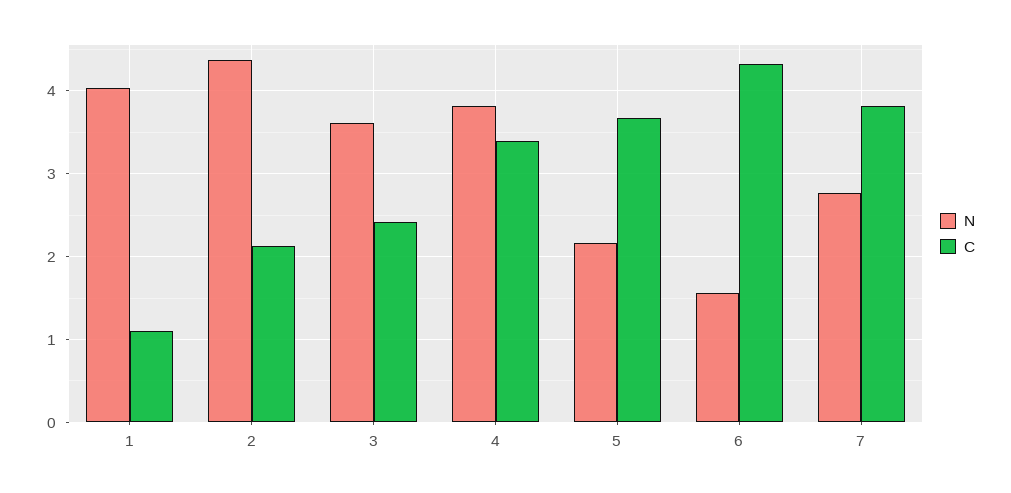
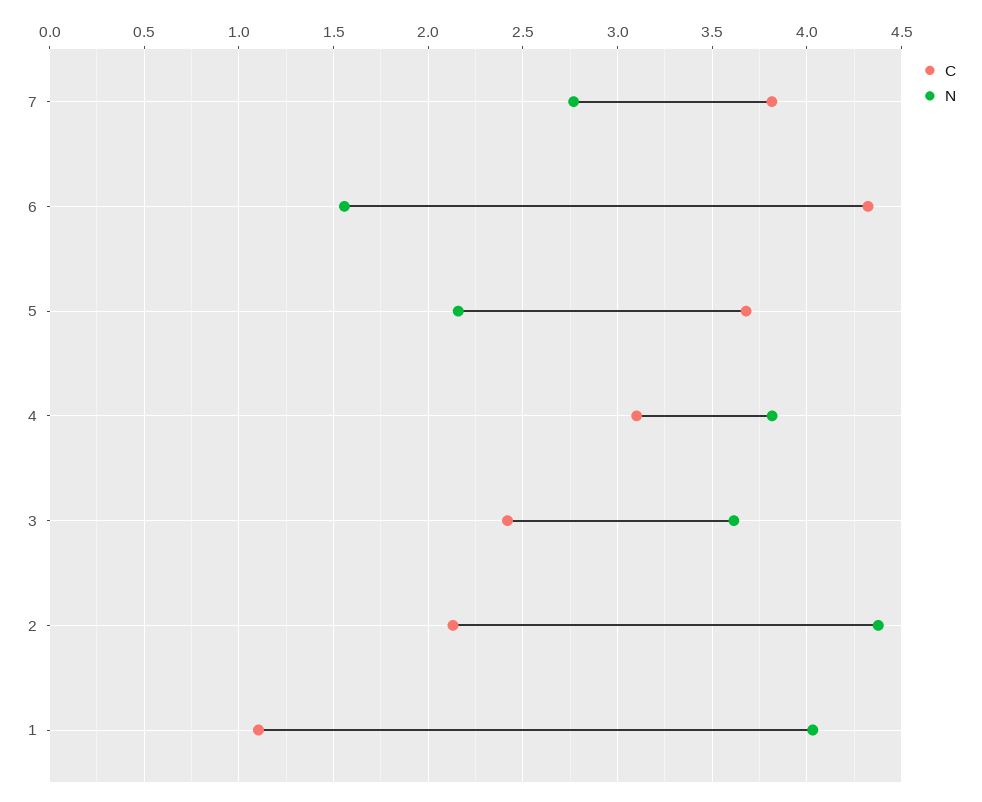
  {
    "N": {
      "1": 4.05,
      "2": 4.4,
      "3": 3.6,
      "4": 3.8,
      "5": 2.15,
      "6": 1.55,
      "7": 2.75
    },
    "C": {
      "1": 1.1,
      "2": 2.15,
      "3": 2.4,
-     "4": 3.4,
+     "4": 3.1,
      "5": 3.7,
      "6": 4.3,
      "7": 3.8
    }
  }

